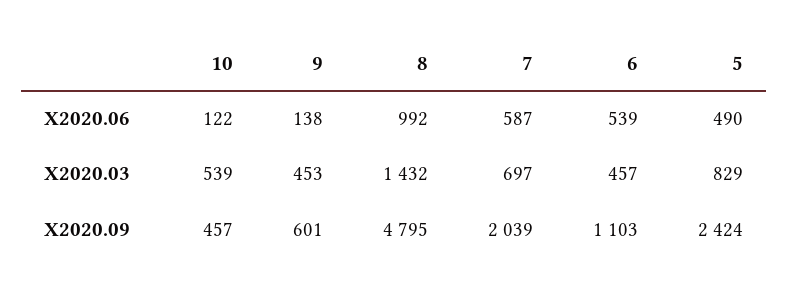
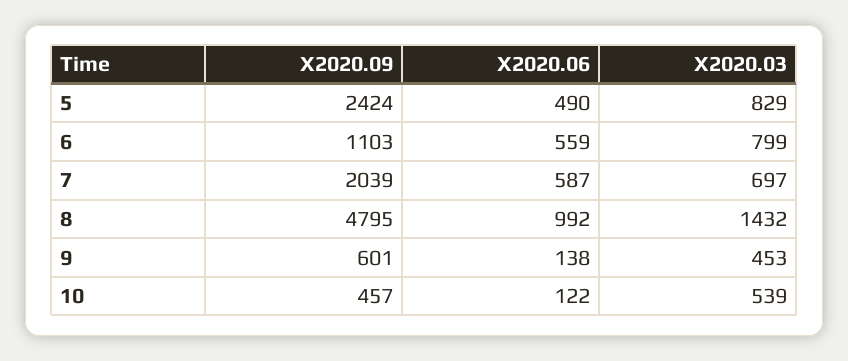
  {
    "10": {
      "X2020.06": 122,
      "X2020.03": 539,
      "X2020.09": 457
    },
    "9": {
      "X2020.06": 138,
      "X2020.03": 453,
      "X2020.09": 601
    },
    "8": {
      "X2020.06": 992,
      "X2020.03": 1432,
      "X2020.09": 4795
    },
    "7": {
      "X2020.06": 587,
      "X2020.03": 697,
      "X2020.09": 2039
    },
    "6": {
-     "X2020.06": 539,
+     "X2020.06": 559,
-     "X2020.03": 457,
+     "X2020.03": 799,
      "X2020.09": 1103
    },
    "5": {
      "X2020.06": 490,
      "X2020.03": 829,
      "X2020.09": 2424
    }
  }

